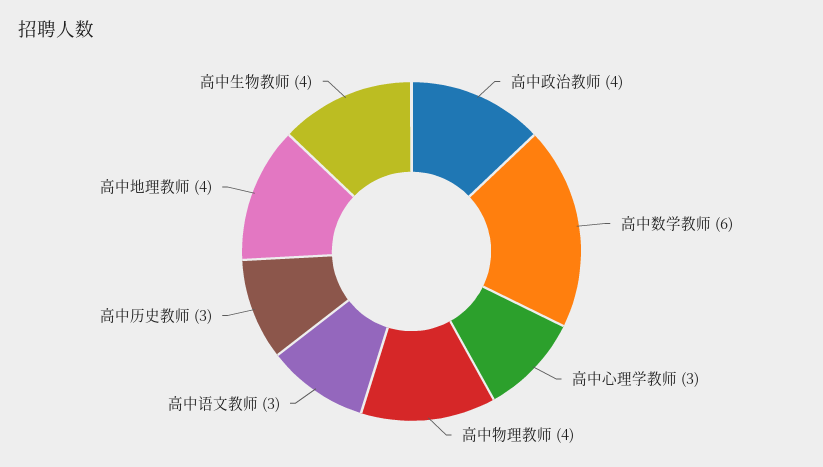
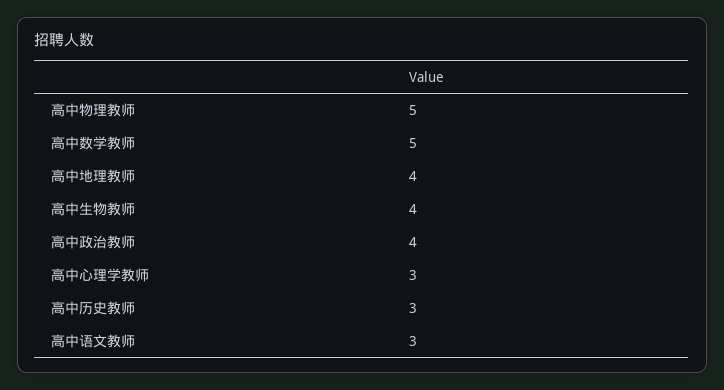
  {
    "高中政治教师": 4,
-   "高中数学教师": 6,
+   "高中数学教师": 5,
    "高中心理学教师": 3,
-   "高中物理教师": 4,
+   "高中物理教师": 5,
    "高中语文教师": 3,
    "高中历史教师": 3,
    "高中地理教师": 4,
    "高中生物教师": 4
  }

